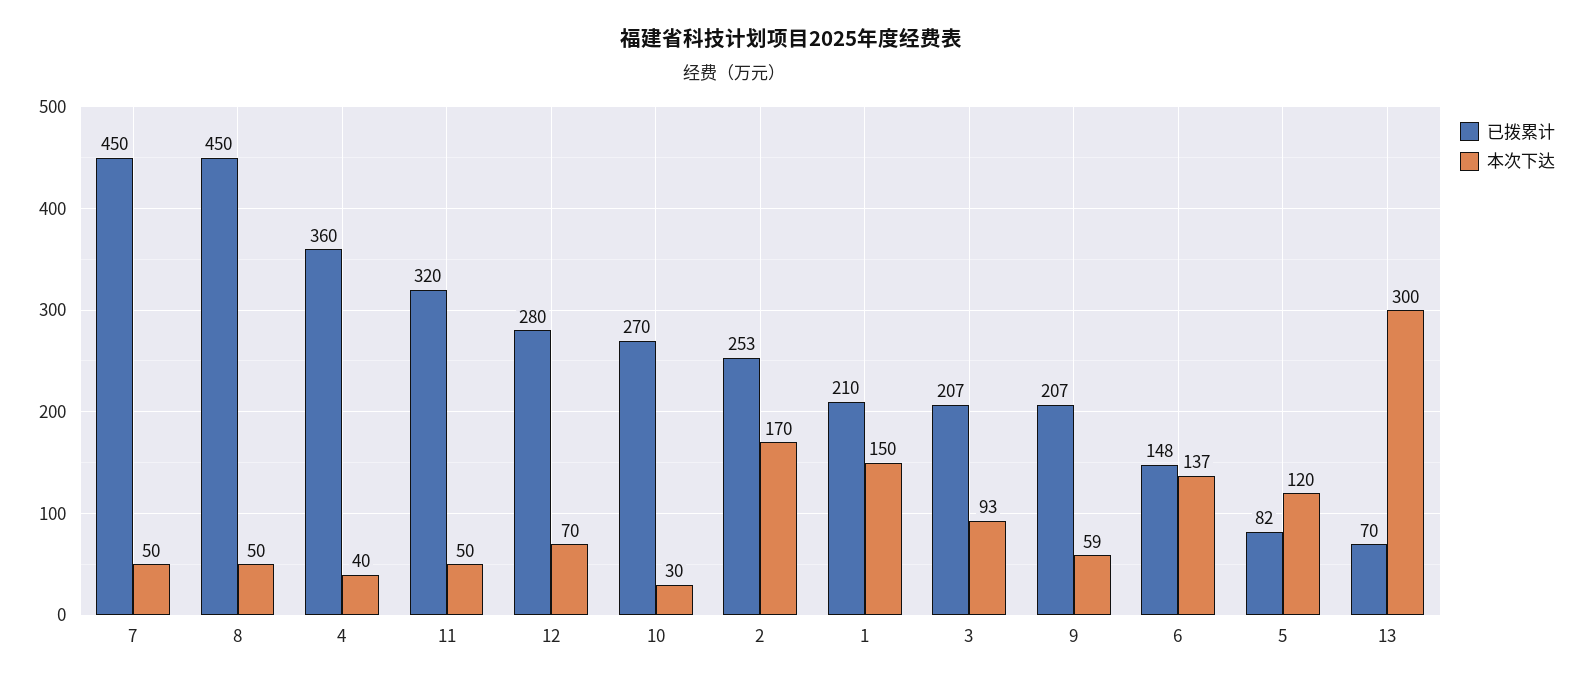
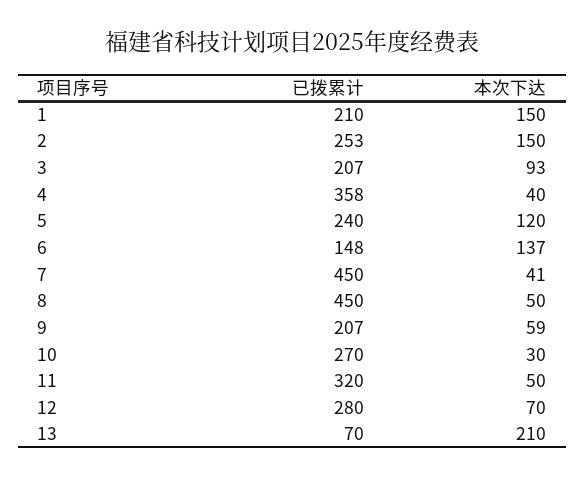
  {
    "已拨累计": {
      "7": 450,
      "8": 450,
-     "4": 360,
+     "4": 358,
      "11": 320,
      "12": 280,
      "10": 270,
      "2": 253,
      "1": 210,
      "3": 207,
      "9": 207,
      "6": 148,
-     "5": 82,
+     "5": 240,
      "13": 70
    },
    "本次下达": {
-     "7": 50,
+     "7": 41,
      "8": 50,
      "4": 40,
      "11": 50,
      "12": 70,
      "10": 30,
-     "2": 170,
+     "2": 150,
      "1": 150,
      "3": 93,
      "9": 59,
      "6": 137,
      "5": 120,
-     "13": 300
+     "13": 210
    }
  }

